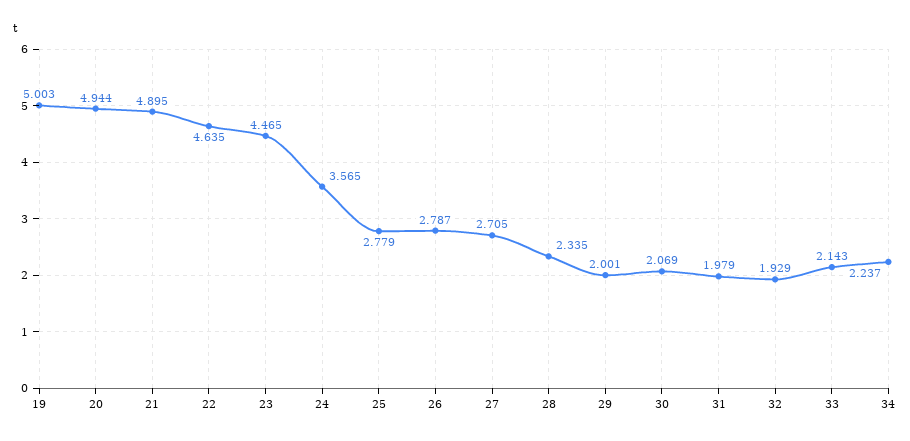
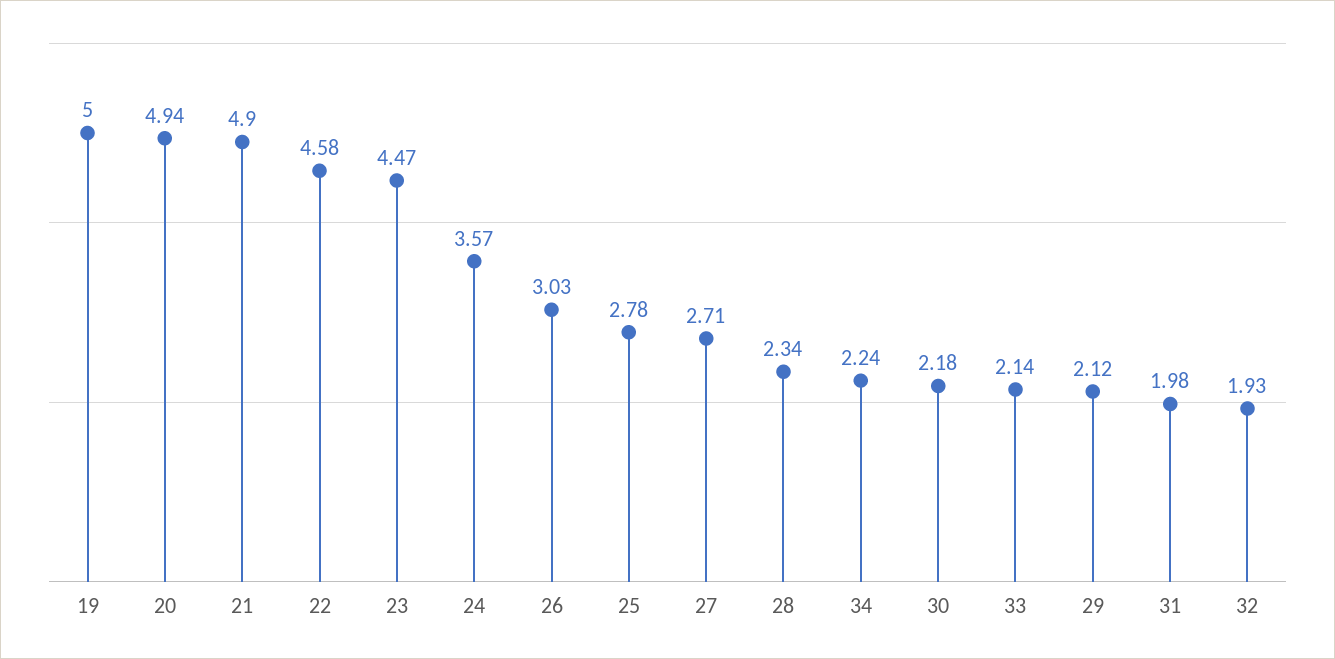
  {
    "19": 5.003,
    "20": 4.944,
    "21": 4.895,
-   "22": 4.635,
+   "22": 4.58,
    "23": 4.465,
    "24": 3.565,
    "25": 2.779,
-   "26": 2.787,
+   "26": 3.03,
    "27": 2.705,
    "28": 2.335,
-   "29": 2.001,
+   "29": 2.12,
-   "30": 2.069,
+   "30": 2.18,
    "31": 1.979,
    "32": 1.929,
    "33": 2.143,
    "34": 2.237
  }

